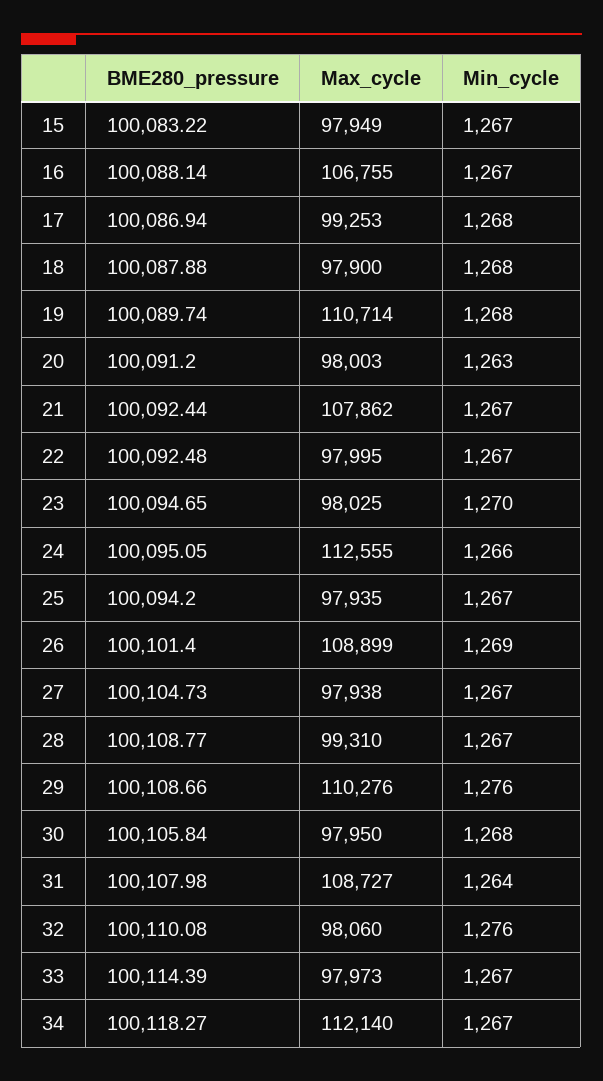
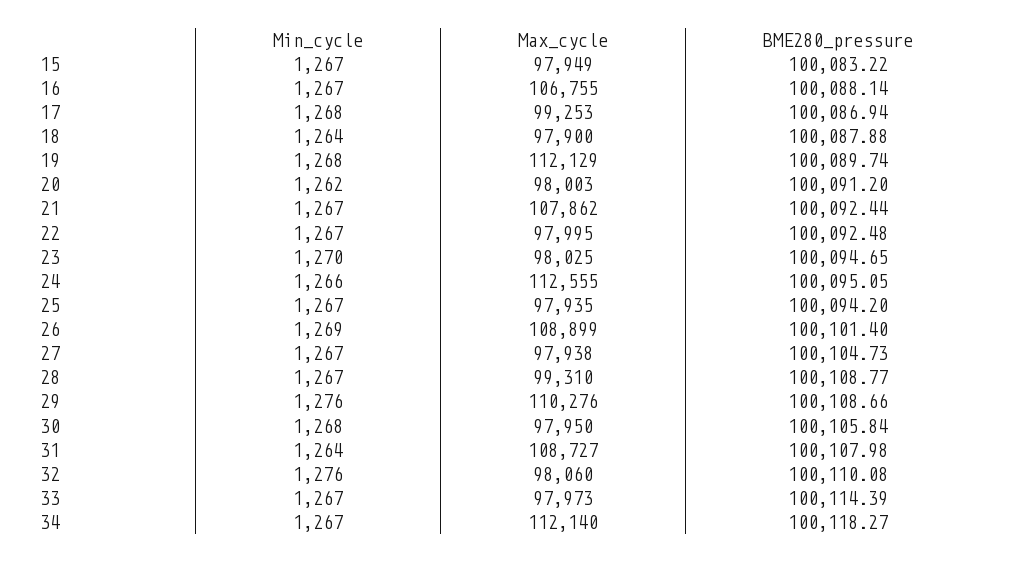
  {
    "BME280_pressure": {
      "15": 100083.22,
      "16": 100088.14,
      "17": 100086.94,
      "18": 100087.88,
      "19": 100089.74,
      "20": 100091.2,
      "21": 100092.44,
      "22": 100092.48,
      "23": 100094.65,
      "24": 100095.05,
      "25": 100094.2,
      "26": 100101.4,
      "27": 100104.73,
      "28": 100108.77,
      "29": 100108.66,
      "30": 100105.84,
      "31": 100107.98,
      "32": 100110.08,
      "33": 100114.39,
      "34": 100118.27
    },
    "Max_cycle": {
      "15": 97949,
      "16": 106755,
      "17": 99253,
      "18": 97900,
-     "19": 110714,
+     "19": 112129,
      "20": 98003,
      "21": 107862,
      "22": 97995,
      "23": 98025,
      "24": 112555,
      "25": 97935,
      "26": 108899,
      "27": 97938,
      "28": 99310,
      "29": 110276,
      "30": 97950,
      "31": 108727,
      "32": 98060,
      "33": 97973,
      "34": 112140
    },
    "Min_cycle": {
      "15": 1267,
      "16": 1267,
      "17": 1268,
-     "18": 1268,
+     "18": 1264,
      "19": 1268,
-     "20": 1263,
+     "20": 1262,
      "21": 1267,
      "22": 1267,
      "23": 1270,
      "24": 1266,
      "25": 1267,
      "26": 1269,
      "27": 1267,
      "28": 1267,
      "29": 1276,
      "30": 1268,
      "31": 1264,
      "32": 1276,
      "33": 1267,
      "34": 1267
    }
  }

